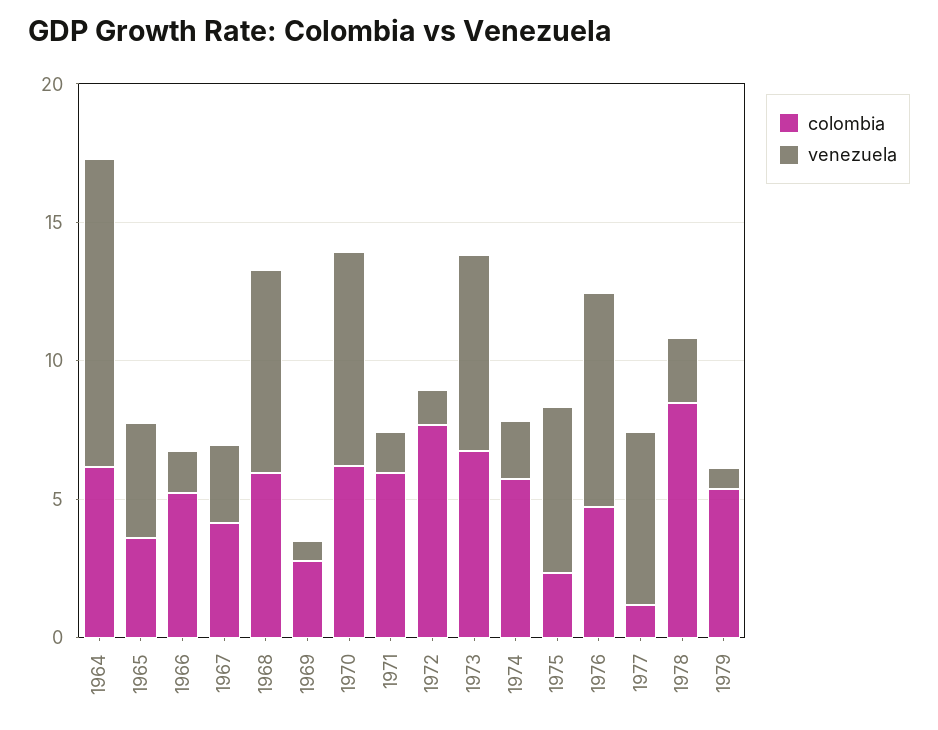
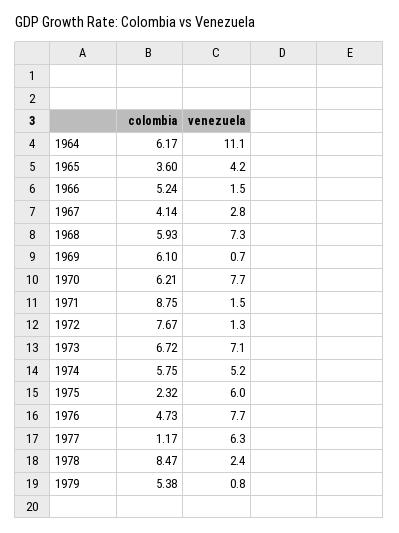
  {
    "colombia": {
      "1964": 6.17,
      "1965": 3.6,
      "1966": 5.24,
      "1967": 4.14,
      "1968": 5.93,
-     "1969": 3,
+     "1969": 6.1,
      "1970": 6.21,
-     "1971": 6,
+     "1971": 8.75,
      "1972": 7.67,
      "1973": 6.72,
      "1974": 5.75,
      "1975": 2.32,
      "1976": 4.73,
      "1977": 1.17,
      "1978": 8.47,
      "1979": 5.38
    },
    "venezuela": {
      "1964": 11.1,
      "1965": 4.2,
      "1966": 1.5,
      "1967": 2.8,
      "1968": 7.3,
      "1969": 0.7,
      "1970": 7.7,
      "1971": 1.5,
      "1972": 1.3,
      "1973": 7.1,
-     "1974": 2,
+     "1974": 5.2,
      "1975": 6,
      "1976": 7.7,
      "1977": 6.3,
      "1978": 2.4,
      "1979": 0.8
    }
  }

